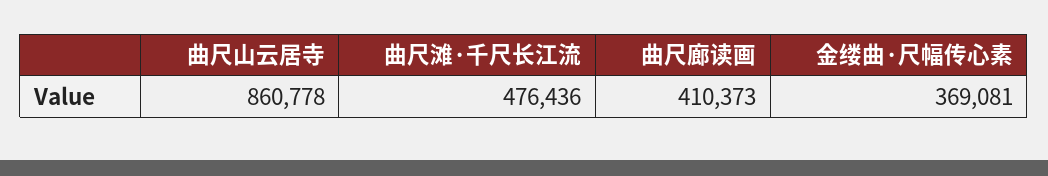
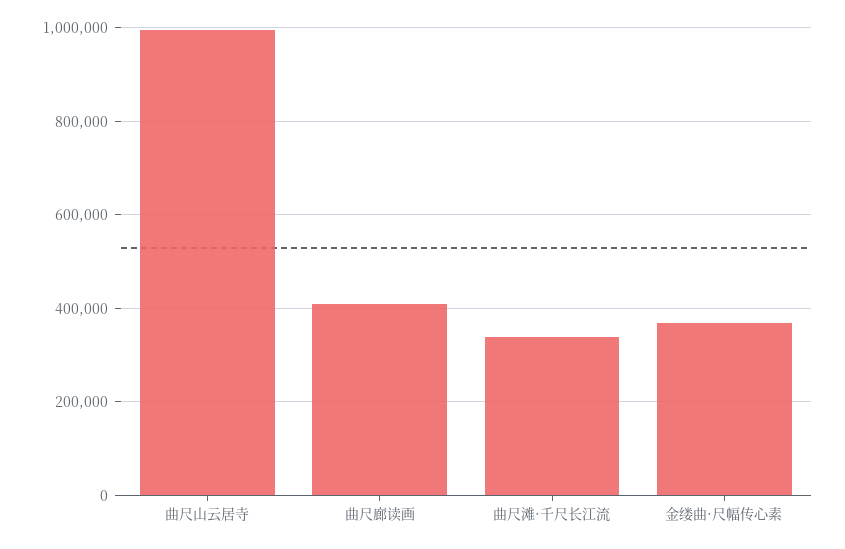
  {
-   "曲尺山云居寺": 860778,
+   "曲尺山云居寺": 1000000,
-   "曲尺滩·千尺长江流": 476436,
+   "曲尺滩·千尺长江流": 340000,
    "曲尺廊读画": 410373,
    "金缕曲·尺幅传心素": 369081
  }

